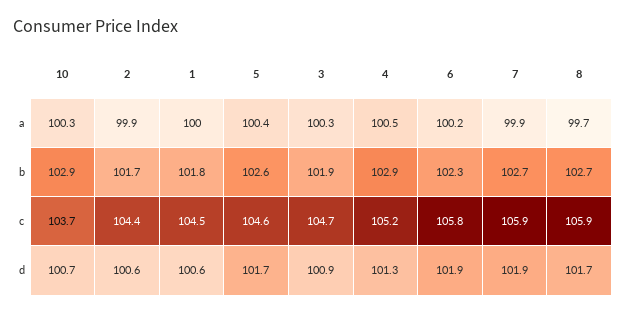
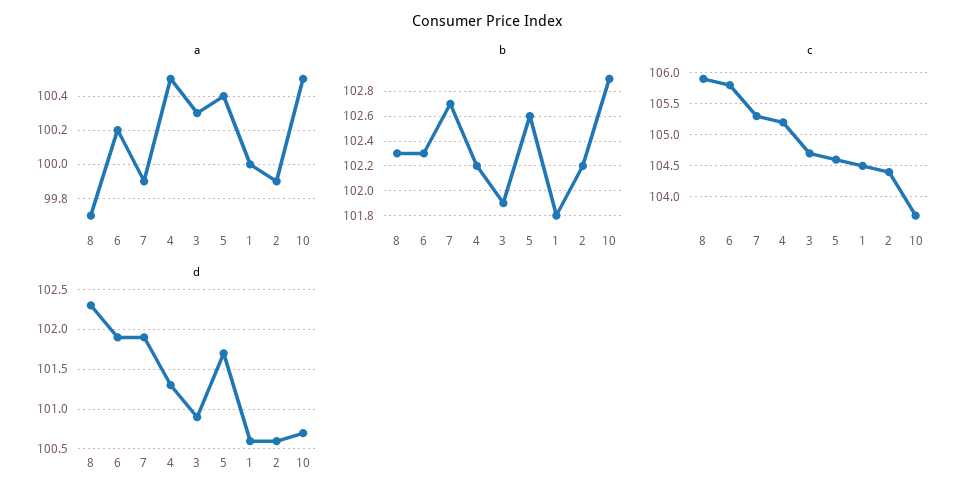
  {
    "a": {
-     "10": 100.3,
+     "10": 100.5,
      "2": 99.9,
      "1": 100,
      "5": 100.4,
      "3": 100.3,
      "4": 100.5,
      "6": 100.2,
      "7": 99.9,
      "8": 99.7
    },
    "b": {
      "10": 102.9,
-     "2": 101.7,
+     "2": 102.2,
      "1": 101.8,
      "5": 102.6,
      "3": 101.9,
-     "4": 102.9,
+     "4": 102.2,
      "6": 102.3,
      "7": 102.7,
-     "8": 102.7
+     "8": 102.3
    },
    "c": {
      "10": 103.7,
      "2": 104.4,
      "1": 104.5,
      "5": 104.6,
      "3": 104.7,
      "4": 105.2,
      "6": 105.8,
-     "7": 105.9,
+     "7": 105.3,
      "8": 105.9
    },
    "d": {
      "10": 100.7,
      "2": 100.6,
      "1": 100.6,
      "5": 101.7,
      "3": 100.9,
      "4": 101.3,
      "6": 101.9,
      "7": 101.9,
-     "8": 101.7
+     "8": 102.3
    }
  }

